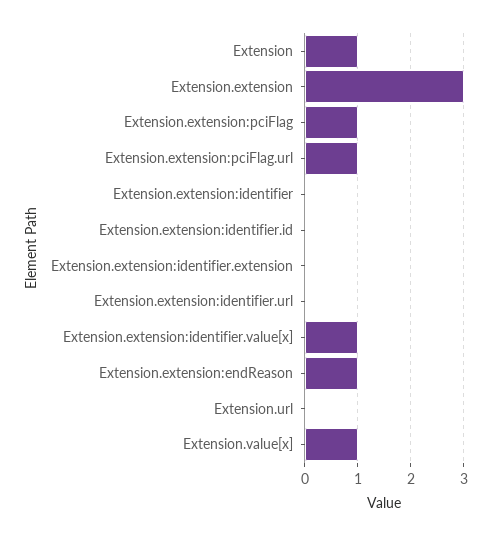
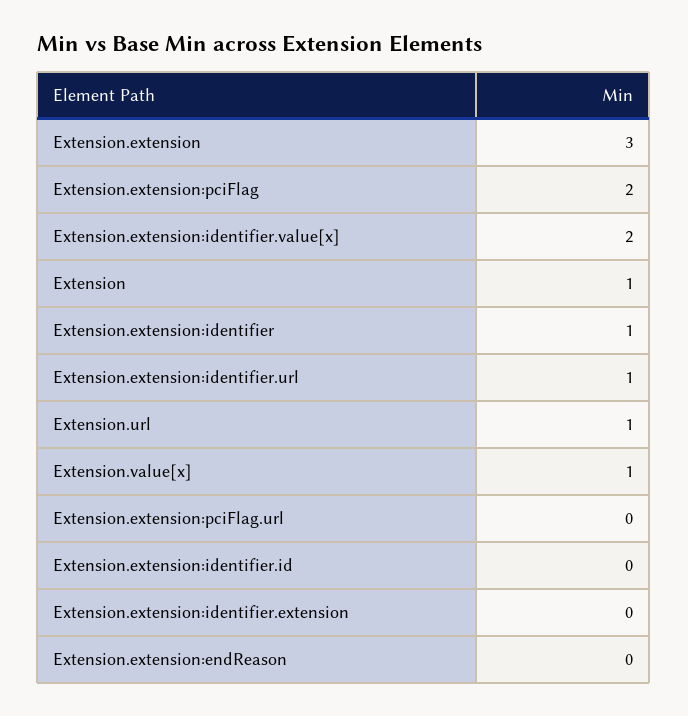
  {
    "Extension": 1,
    "Extension.extension": 3,
-   "Extension.extension:pciFlag": 1,
+   "Extension.extension:pciFlag": 2,
-   "Extension.extension:pciFlag.url": 1,
+   "Extension.extension:pciFlag.url": 0,
-   "Extension.extension:identifier": 0,
+   "Extension.extension:identifier": 1,
    "Extension.extension:identifier.id": 0,
    "Extension.extension:identifier.extension": 0,
-   "Extension.extension:identifier.url": 0,
+   "Extension.extension:identifier.url": 1,
-   "Extension.extension:identifier.value[x]": 1,
+   "Extension.extension:identifier.value[x]": 2,
-   "Extension.extension:endReason": 1,
+   "Extension.extension:endReason": 0,
-   "Extension.url": 0,
+   "Extension.url": 1,
    "Extension.value[x]": 1
  }

